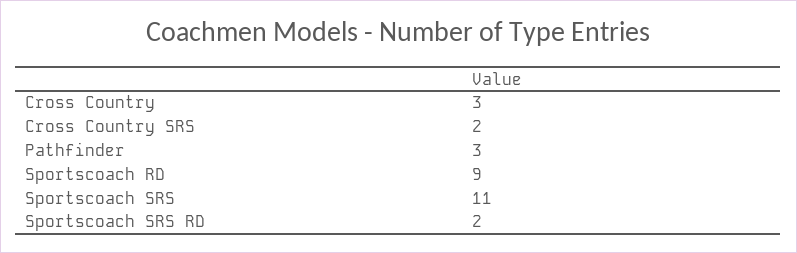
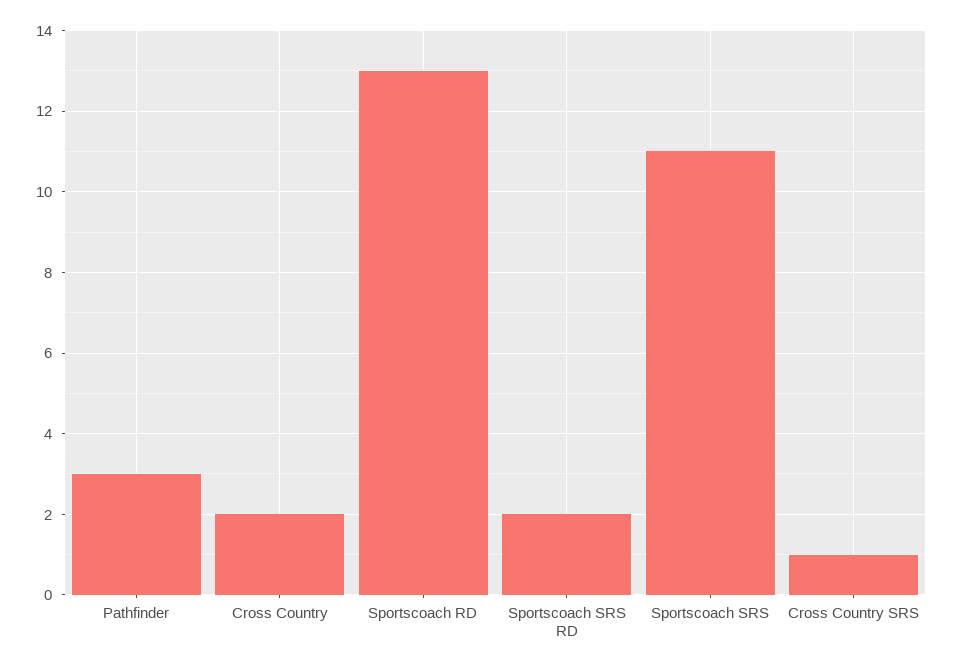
  {
-   "Cross Country": 3,
+   "Cross Country": 2,
-   "Cross Country SRS": 2,
+   "Cross Country SRS": 1,
    "Pathfinder": 3,
-   "Sportscoach RD": 9,
+   "Sportscoach RD": 13,
    "Sportscoach SRS": 11,
    "Sportscoach SRS RD": 2
  }

